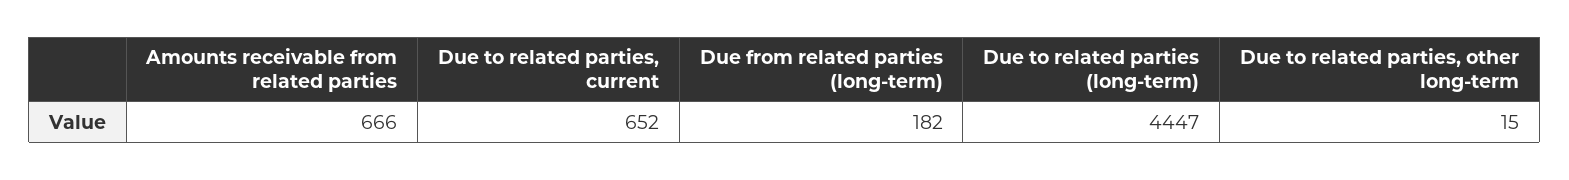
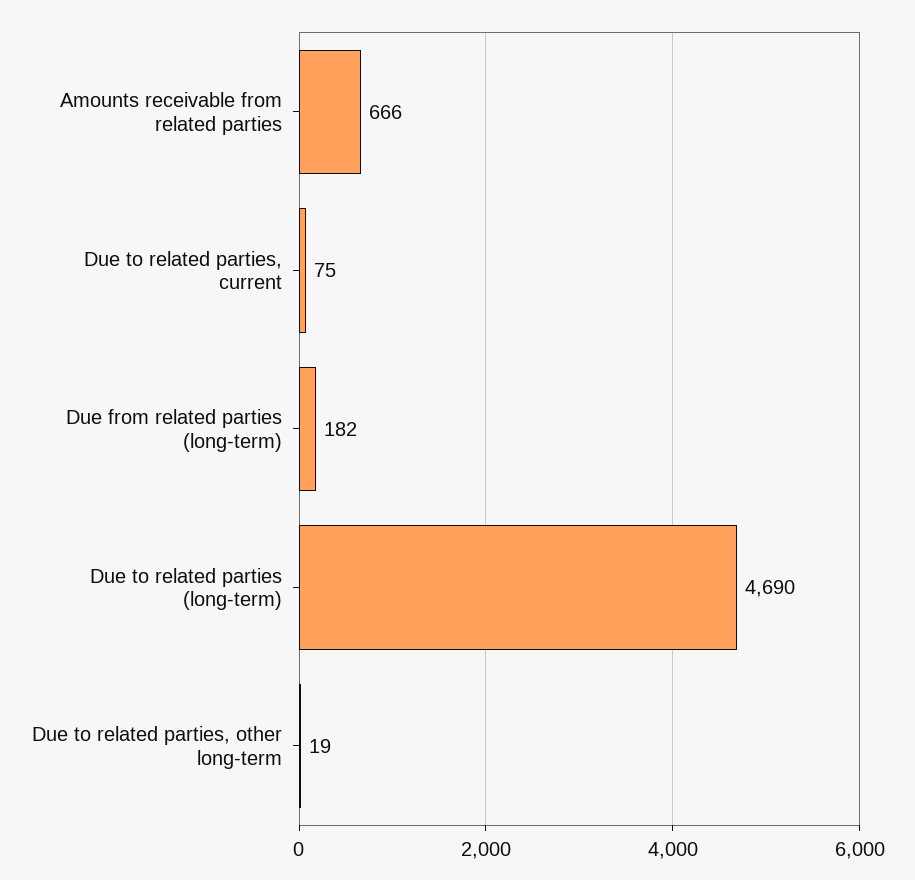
  {
    "Amounts receivable from related parties": 666,
-   "Due to related parties, current": 652,
+   "Due to related parties, current": 75,
    "Due from related parties (long-term)": 182,
-   "Due to related parties (long-term)": 4447,
+   "Due to related parties (long-term)": 4690,
-   "Due to related parties, other long-term": 15
+   "Due to related parties, other long-term": 19
  }

